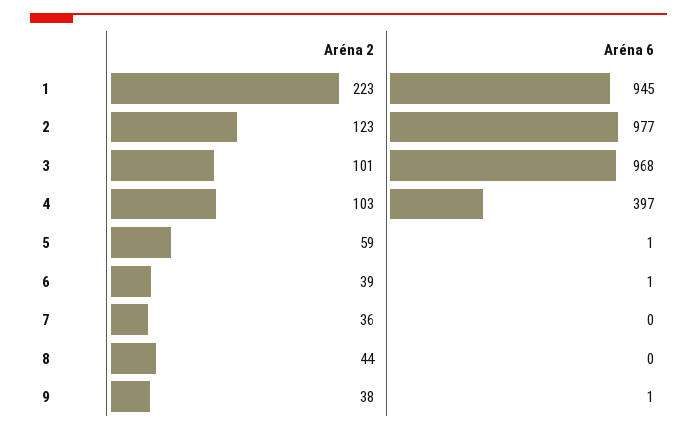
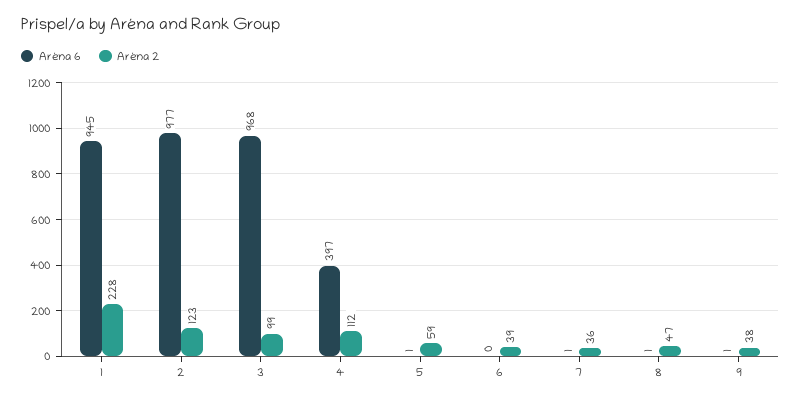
  {
    "Aréna 2": {
-     "1": 223,
+     "1": 228,
      "2": 123,
-     "3": 101,
+     "3": 99,
-     "4": 103,
+     "4": 112,
      "5": 59,
      "6": 39,
      "7": 36,
-     "8": 44,
+     "8": 47,
      "9": 38
    },
    "Aréna 6": {
      "1": 945,
      "2": 977,
      "3": 968,
      "4": 397,
      "5": 1,
-     "6": 1,
+     "6": 0,
-     "7": 0,
+     "7": 1,
-     "8": 0,
+     "8": 1,
      "9": 1
    }
  }

